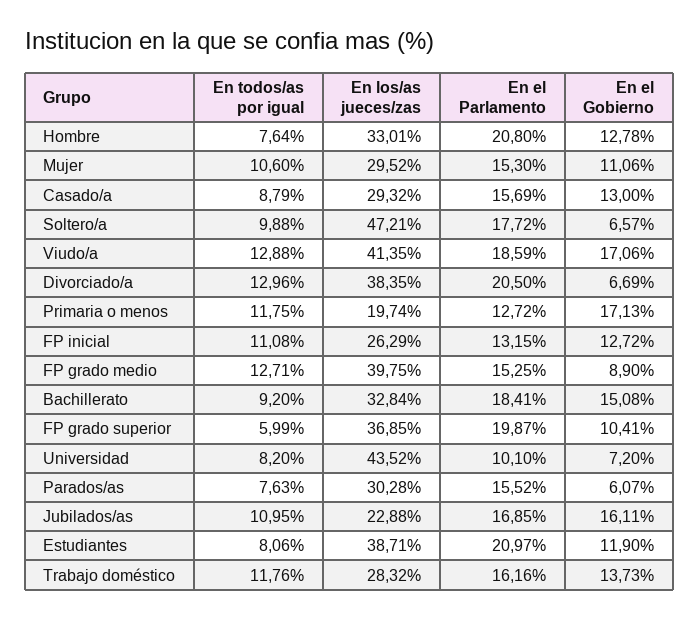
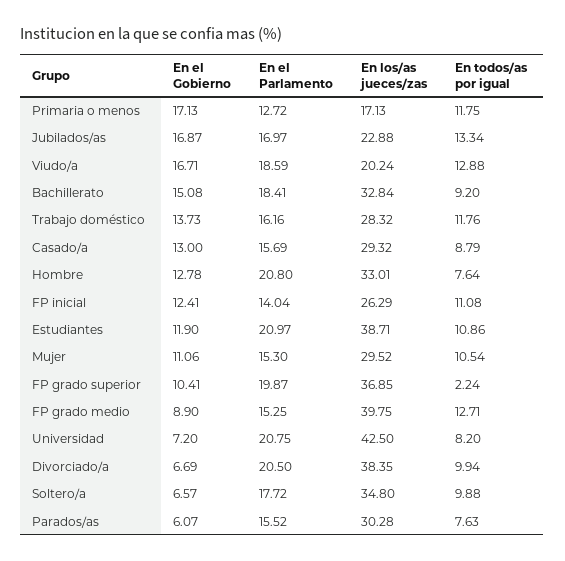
  {
    "En todos/as por igual": {
      "Hombre": 7.64,
-     "Mujer": 10.6,
+     "Mujer": 10.54,
      "Casado/a": 8.79,
      "Soltero/a": 9.88,
      "Viudo/a": 12.88,
-     "Divorciado/a": 12.96,
+     "Divorciado/a": 9.94,
      "Primaria o menos": 11.75,
      "FP inicial": 11.08,
      "FP grado medio": 12.71,
      "Bachillerato": 9.2,
-     "FP grado superior": 5.99,
+     "FP grado superior": 2.24,
      "Universidad": 8.2,
      "Parados/as": 7.63,
-     "Jubilados/as": 10.95,
+     "Jubilados/as": 13.34,
-     "Estudiantes": 8.06,
+     "Estudiantes": 10.86,
      "Trabajo doméstico": 11.76
    },
    "En los/as jueces/zas": {
      "Hombre": 33.01,
      "Mujer": 29.52,
      "Casado/a": 29.32,
-     "Soltero/a": 47.21,
+     "Soltero/a": 34.8,
-     "Viudo/a": 41.35,
+     "Viudo/a": 20.24,
      "Divorciado/a": 38.35,
-     "Primaria o menos": 19.74,
+     "Primaria o menos": 17.13,
      "FP inicial": 26.29,
      "FP grado medio": 39.75,
      "Bachillerato": 32.84,
      "FP grado superior": 36.85,
-     "Universidad": 43.52,
+     "Universidad": 42.5,
      "Parados/as": 30.28,
      "Jubilados/as": 22.88,
      "Estudiantes": 38.71,
      "Trabajo doméstico": 28.32
    },
    "En el Parlamento": {
      "Hombre": 20.8,
      "Mujer": 15.3,
      "Casado/a": 15.69,
      "Soltero/a": 17.72,
      "Viudo/a": 18.59,
      "Divorciado/a": 20.5,
      "Primaria o menos": 12.72,
-     "FP inicial": 13.15,
+     "FP inicial": 14.04,
      "FP grado medio": 15.25,
      "Bachillerato": 18.41,
      "FP grado superior": 19.87,
-     "Universidad": 10.1,
+     "Universidad": 20.75,
      "Parados/as": 15.52,
-     "Jubilados/as": 16.85,
+     "Jubilados/as": 16.97,
      "Estudiantes": 20.97,
      "Trabajo doméstico": 16.16
    },
    "En el Gobierno": {
      "Hombre": 12.78,
      "Mujer": 11.06,
      "Casado/a": 13,
      "Soltero/a": 6.57,
-     "Viudo/a": 17.06,
+     "Viudo/a": 16.71,
      "Divorciado/a": 6.69,
      "Primaria o menos": 17.13,
-     "FP inicial": 12.72,
+     "FP inicial": 12.41,
      "FP grado medio": 8.9,
      "Bachillerato": 15.08,
      "FP grado superior": 10.41,
      "Universidad": 7.2,
      "Parados/as": 6.07,
-     "Jubilados/as": 16.11,
+     "Jubilados/as": 16.87,
      "Estudiantes": 11.9,
      "Trabajo doméstico": 13.73
    }
  }

